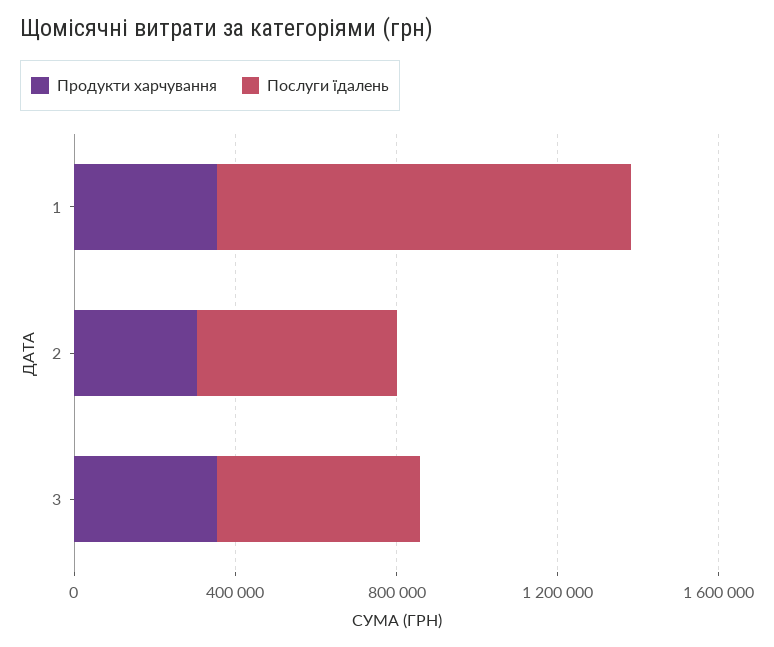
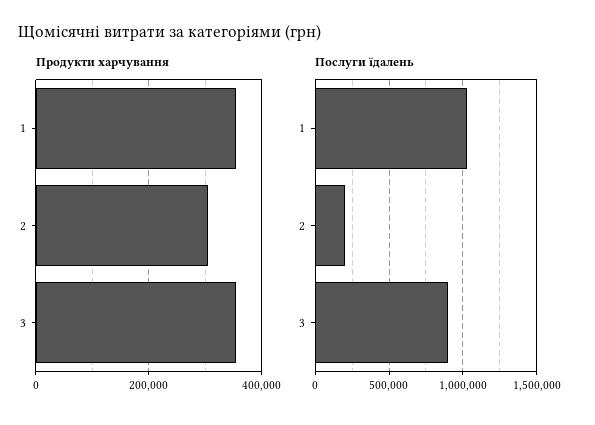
  {
    "Продукти харчування": {
      "1": 360000,
      "2": 300000,
      "3": 360000
    },
    "Послуги їдалень": {
      "1": 1050000,
-     "2": 500000,
+     "2": 200000,
-     "3": 500000
+     "3": 900000
    }
  }

